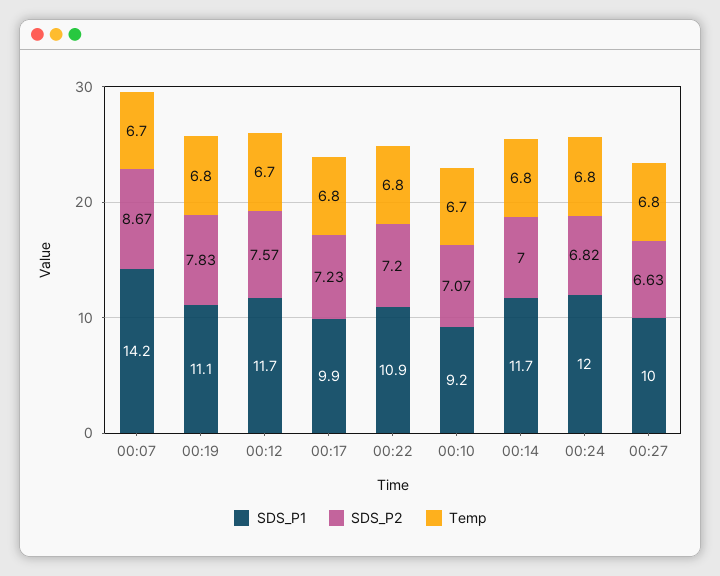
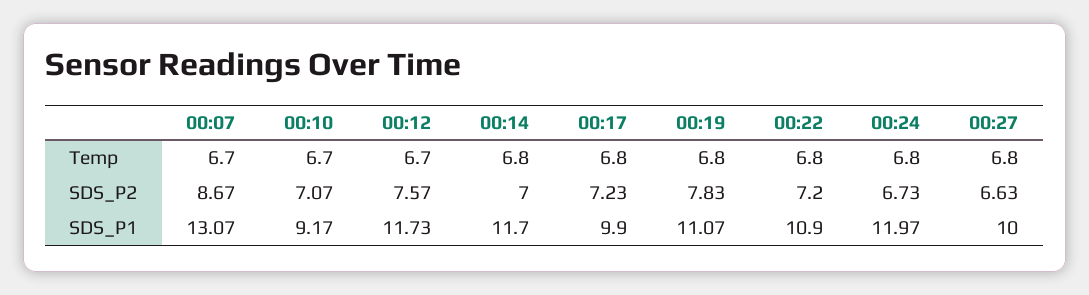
  {
    "SDS_P1": {
-     "00:07": 14.2,
+     "00:07": 13.07,
      "00:19": 11.07,
      "00:12": 11.73,
      "00:17": 9.9,
      "00:22": 10.9,
      "00:10": 9.17,
      "00:14": 11.7,
      "00:24": 11.97,
      "00:27": 10
    },
    "SDS_P2": {
      "00:07": 8.67,
      "00:19": 7.83,
      "00:12": 7.57,
      "00:17": 7.23,
      "00:22": 7.2,
      "00:10": 7.07,
      "00:14": 7,
-     "00:24": 6.82,
+     "00:24": 6.73,
      "00:27": 6.63
    },
    "Temp": {
      "00:07": 6.7,
      "00:19": 6.8,
      "00:12": 6.7,
      "00:17": 6.8,
      "00:22": 6.8,
      "00:10": 6.7,
      "00:14": 6.8,
      "00:24": 6.8,
      "00:27": 6.8
    }
  }

